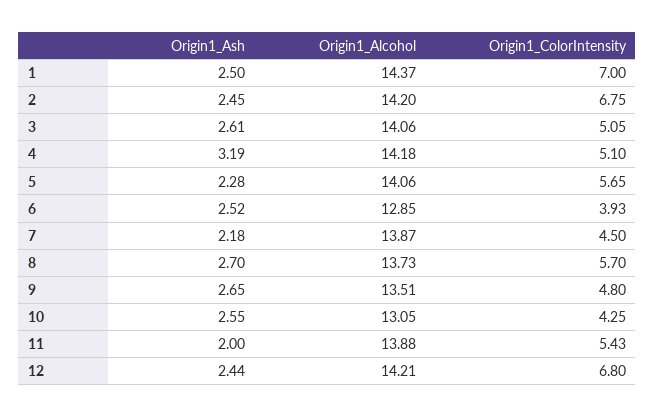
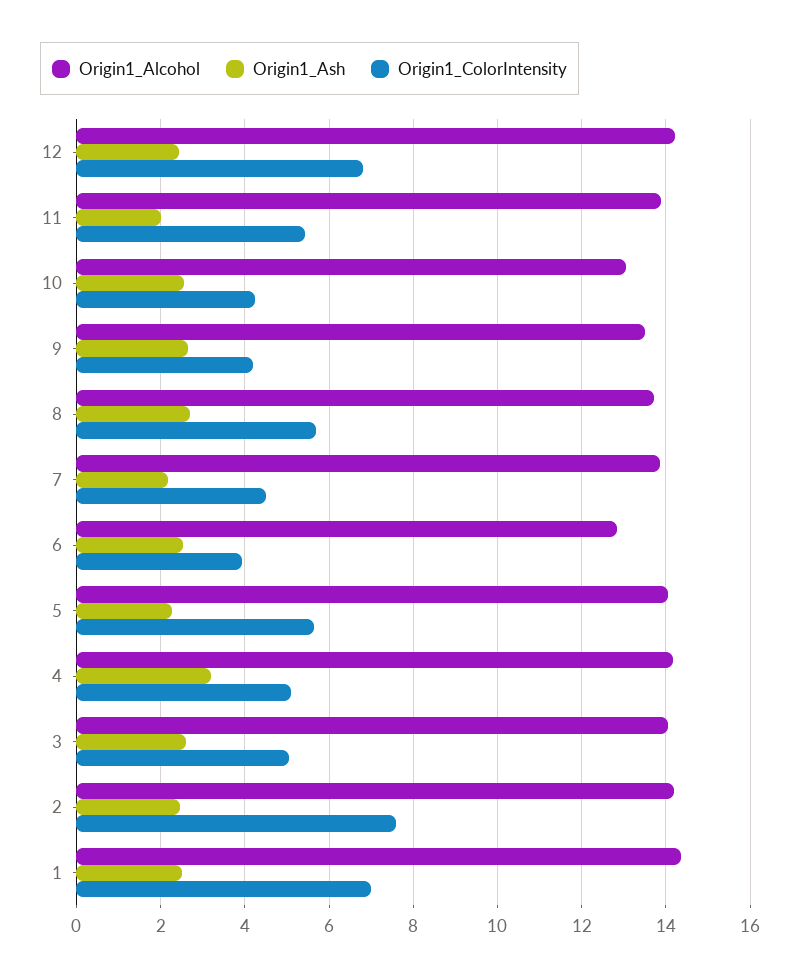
  {
    "Origin1_Ash": {
      "1": 2.5,
      "2": 2.45,
      "3": 2.61,
      "4": 3.19,
      "5": 2.28,
      "6": 2.52,
      "7": 2.18,
      "8": 2.7,
      "9": 2.65,
      "10": 2.55,
      "11": 2,
      "12": 2.44
    },
    "Origin1_Alcohol": {
      "1": 14.37,
      "2": 14.2,
      "3": 14.06,
      "4": 14.18,
      "5": 14.06,
      "6": 12.85,
      "7": 13.87,
      "8": 13.73,
      "9": 13.51,
      "10": 13.05,
      "11": 13.88,
      "12": 14.21
    },
    "Origin1_ColorIntensity": {
      "1": 7,
-     "2": 6.75,
+     "2": 7.6,
      "3": 5.05,
      "4": 5.1,
      "5": 5.65,
      "6": 3.93,
      "7": 4.5,
      "8": 5.7,
-     "9": 4.8,
+     "9": 4.2,
      "10": 4.25,
      "11": 5.43,
      "12": 6.8
    }
  }

